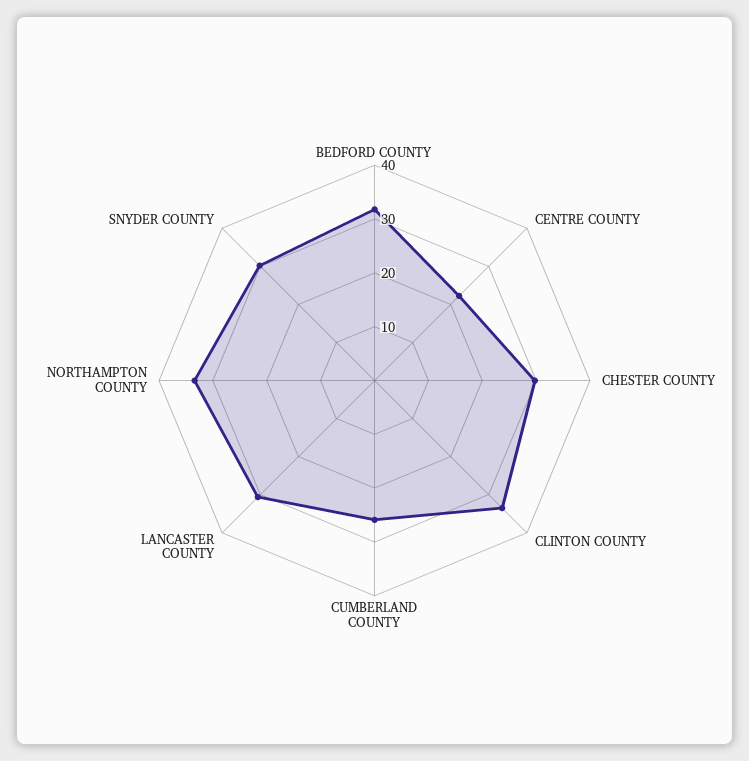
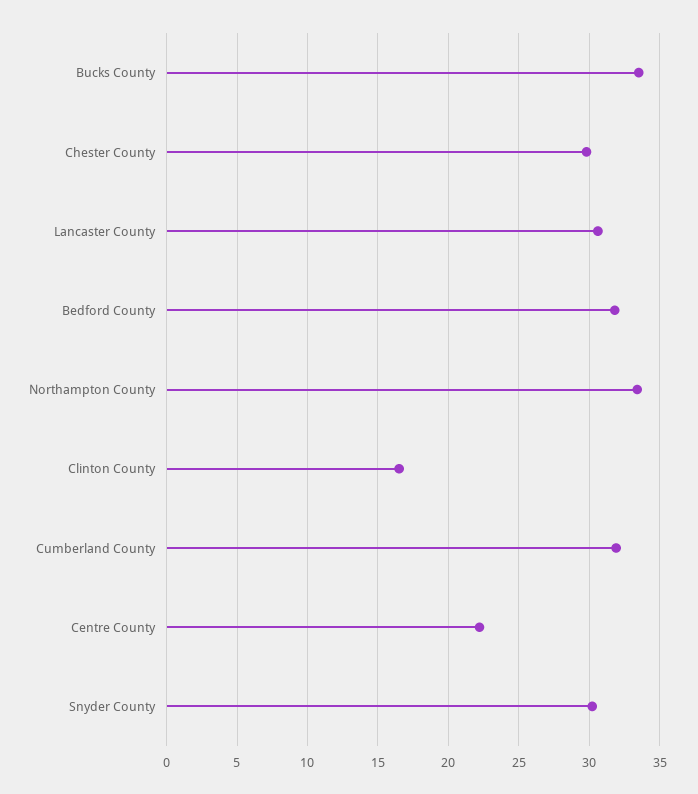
  {
    "BEDFORD COUNTY": 32,
    "CENTRE COUNTY": 22,
    "CHESTER COUNTY": 30,
-   "CLINTON COUNTY": 34,
+   "CLINTON COUNTY": 16.5,
-   "CUMBERLAND COUNTY": 26,
+   "CUMBERLAND COUNTY": 32,
    "LANCASTER COUNTY": 30.5,
    "NORTHAMPTON COUNTY": 33.5,
-   "SNYDER COUNTY": 30
+   "SNYDER COUNTY": 30,
+   "Bucks County": 33.5
  }

